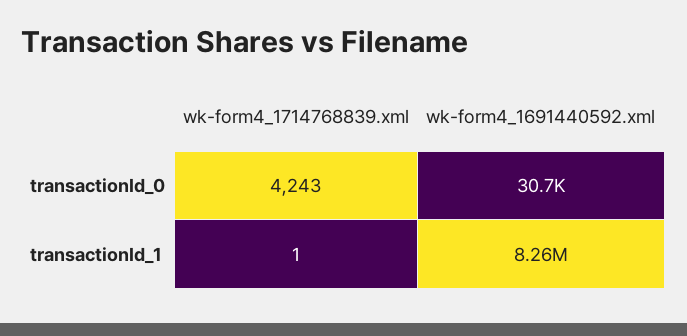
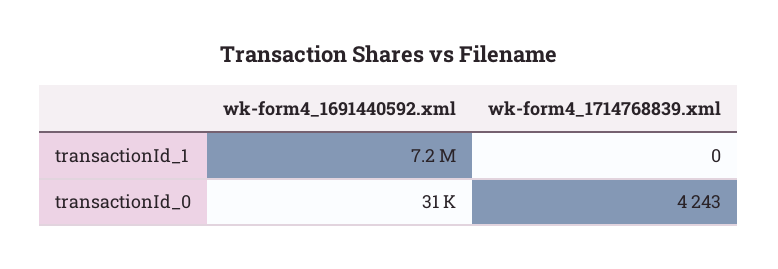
  {
    "wk-form4_1714768839.xml": {
      "transactionId_0": 4243,
-     "transactionId_1": 1
+     "transactionId_1": 0
    },
    "wk-form4_1691440592.xml": {
      "transactionId_0": 30700,
-     "transactionId_1": 8260000
+     "transactionId_1": 7200000
    }
  }

